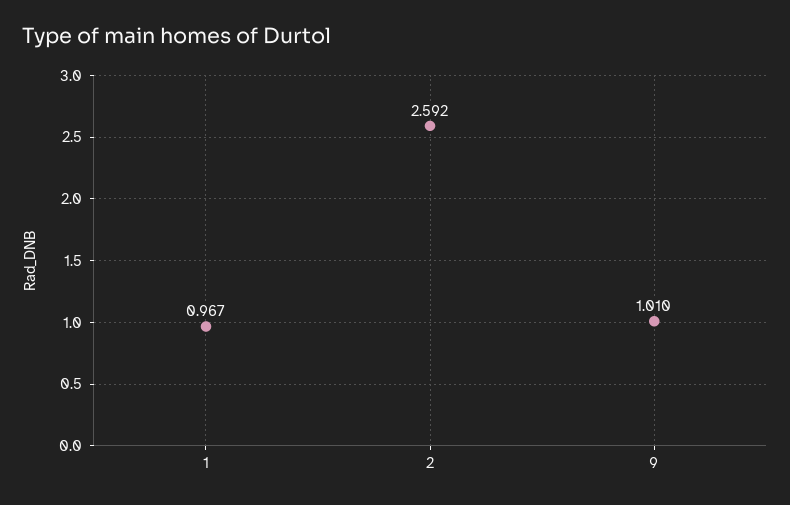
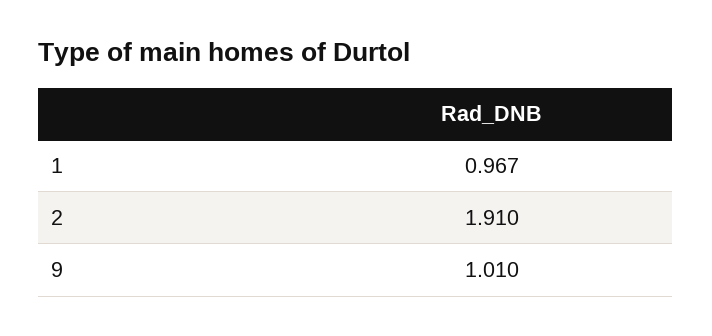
  {
    "1": 0.967,
-   "2": 2.592,
+   "2": 1.91,
    "9": 1.01
  }

